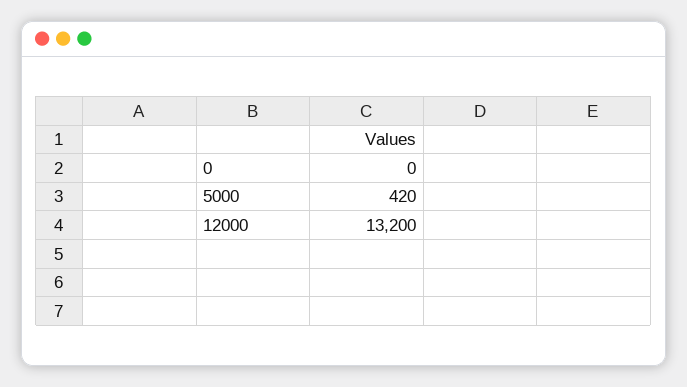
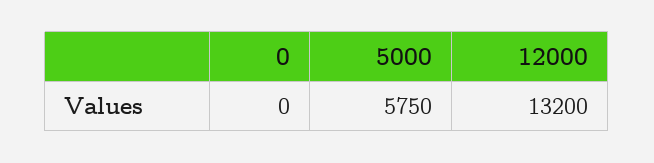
  {
    "0": 0,
-   "5000": 420,
+   "5000": 5750,
    "12000": 13200
  }

